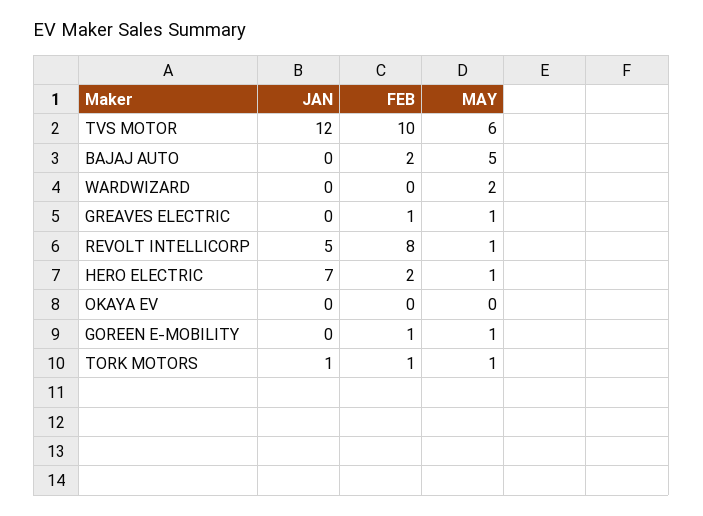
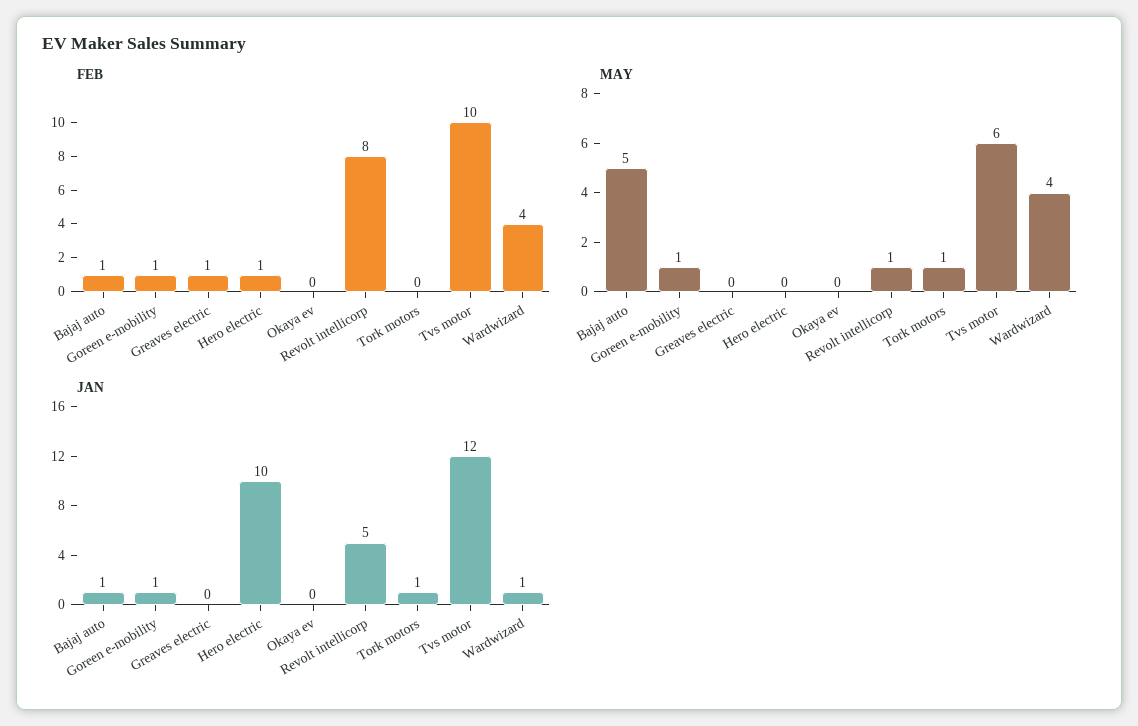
  {
    "JAN": {
      "TVS MOTOR": 12,
-     "BAJAJ AUTO": 0,
+     "BAJAJ AUTO": 1,
-     "WARDWIZARD": 0,
+     "WARDWIZARD": 1,
      "GREAVES ELECTRIC": 0,
      "REVOLT INTELLICORP": 5,
-     "HERO ELECTRIC": 7,
+     "HERO ELECTRIC": 10,
      "OKAYA EV": 0,
-     "GOREEN E-MOBILITY": 0,
+     "GOREEN E-MOBILITY": 1,
      "TORK MOTORS": 1
    },
    "FEB": {
      "TVS MOTOR": 10,
-     "BAJAJ AUTO": 2,
+     "BAJAJ AUTO": 1,
-     "WARDWIZARD": 0,
+     "WARDWIZARD": 4,
      "GREAVES ELECTRIC": 1,
      "REVOLT INTELLICORP": 8,
-     "HERO ELECTRIC": 2,
+     "HERO ELECTRIC": 1,
      "OKAYA EV": 0,
      "GOREEN E-MOBILITY": 1,
-     "TORK MOTORS": 1
+     "TORK MOTORS": 0
    },
    "MAY": {
      "TVS MOTOR": 6,
      "BAJAJ AUTO": 5,
-     "WARDWIZARD": 2,
+     "WARDWIZARD": 4,
-     "GREAVES ELECTRIC": 1,
+     "GREAVES ELECTRIC": 0,
      "REVOLT INTELLICORP": 1,
-     "HERO ELECTRIC": 1,
+     "HERO ELECTRIC": 0,
      "OKAYA EV": 0,
      "GOREEN E-MOBILITY": 1,
      "TORK MOTORS": 1
    }
  }

